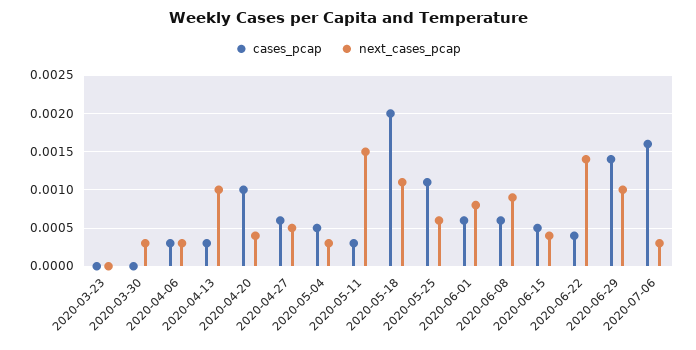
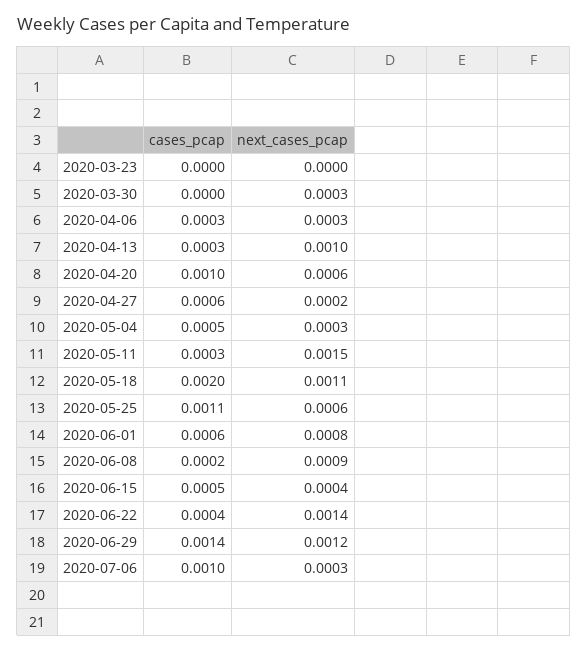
  {
    "cases_pcap": {
      "2020-03-23": 0,
      "2020-03-30": 0,
      "2020-04-06": 0.0003,
      "2020-04-13": 0.0003,
      "2020-04-20": 0.001,
      "2020-04-27": 0.0006,
      "2020-05-04": 0.0005,
      "2020-05-11": 0.0003,
      "2020-05-18": 0.002,
      "2020-05-25": 0.0011,
      "2020-06-01": 0.0006,
-     "2020-06-08": 0.0006,
+     "2020-06-08": 0.0002,
      "2020-06-15": 0.0005,
      "2020-06-22": 0.0004,
      "2020-06-29": 0.0014,
-     "2020-07-06": 0.0016
+     "2020-07-06": 0.001
    },
    "next_cases_pcap": {
      "2020-03-23": 0,
      "2020-03-30": 0.0003,
      "2020-04-06": 0.0003,
      "2020-04-13": 0.001,
-     "2020-04-20": 0.0004,
+     "2020-04-20": 0.0006,
-     "2020-04-27": 0.0005,
+     "2020-04-27": 0.0002,
      "2020-05-04": 0.0003,
      "2020-05-11": 0.0015,
      "2020-05-18": 0.0011,
      "2020-05-25": 0.0006,
      "2020-06-01": 0.0008,
      "2020-06-08": 0.0009,
      "2020-06-15": 0.0004,
      "2020-06-22": 0.0014,
-     "2020-06-29": 0.001,
+     "2020-06-29": 0.0012,
      "2020-07-06": 0.0003
    }
  }

